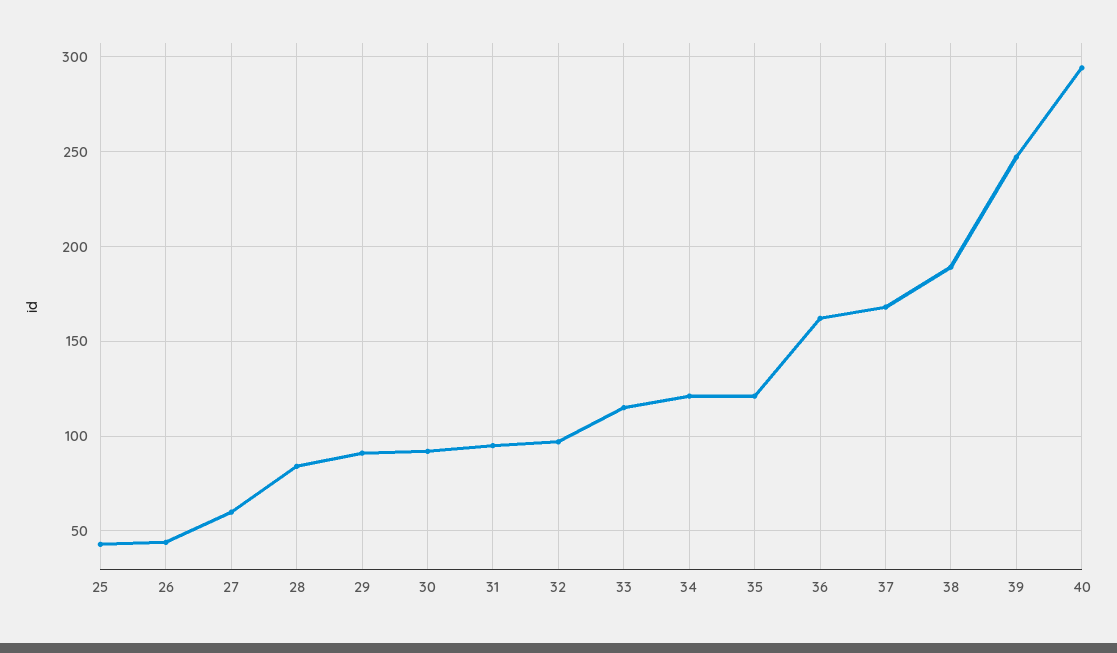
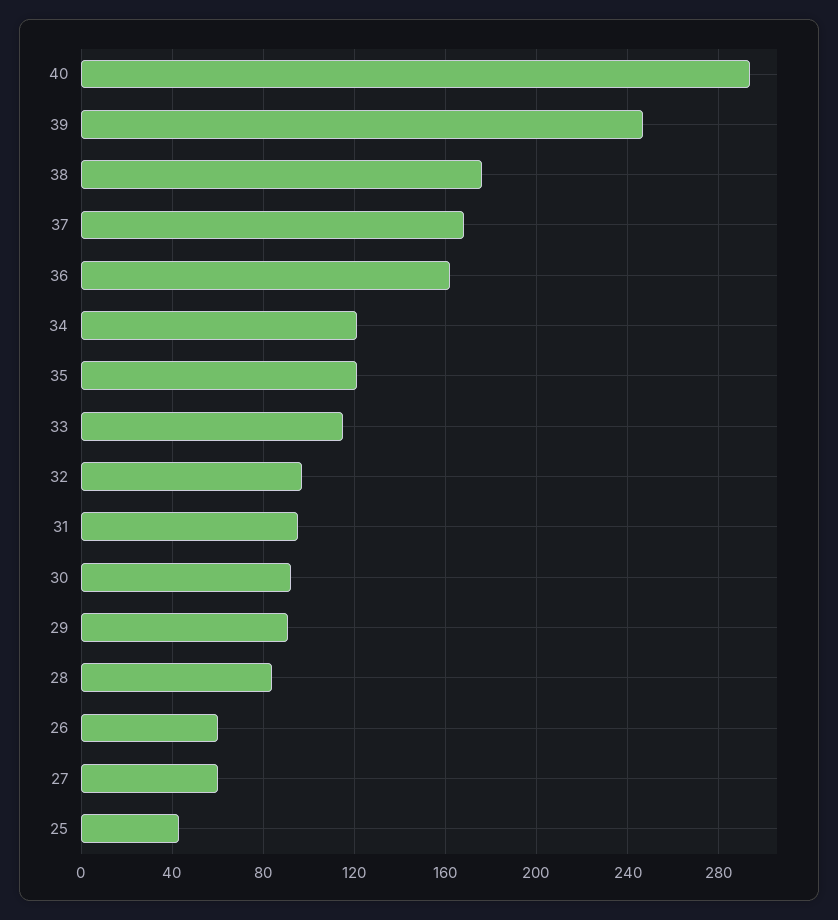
  {
    "25": 45,
-   "26": 45,
+   "26": 60,
    "27": 60,
    "28": 85,
    "29": 90,
    "30": 90,
    "31": 95,
    "32": 95,
    "33": 115,
    "34": 120,
    "35": 120,
    "36": 160,
    "37": 170,
-   "38": 190,
+   "38": 175,
    "39": 245,
    "40": 295
  }

